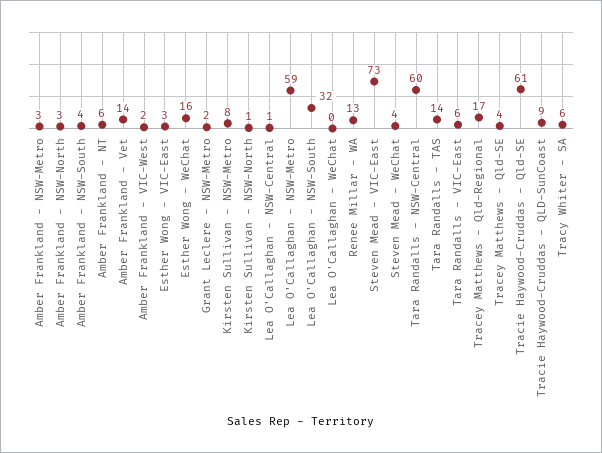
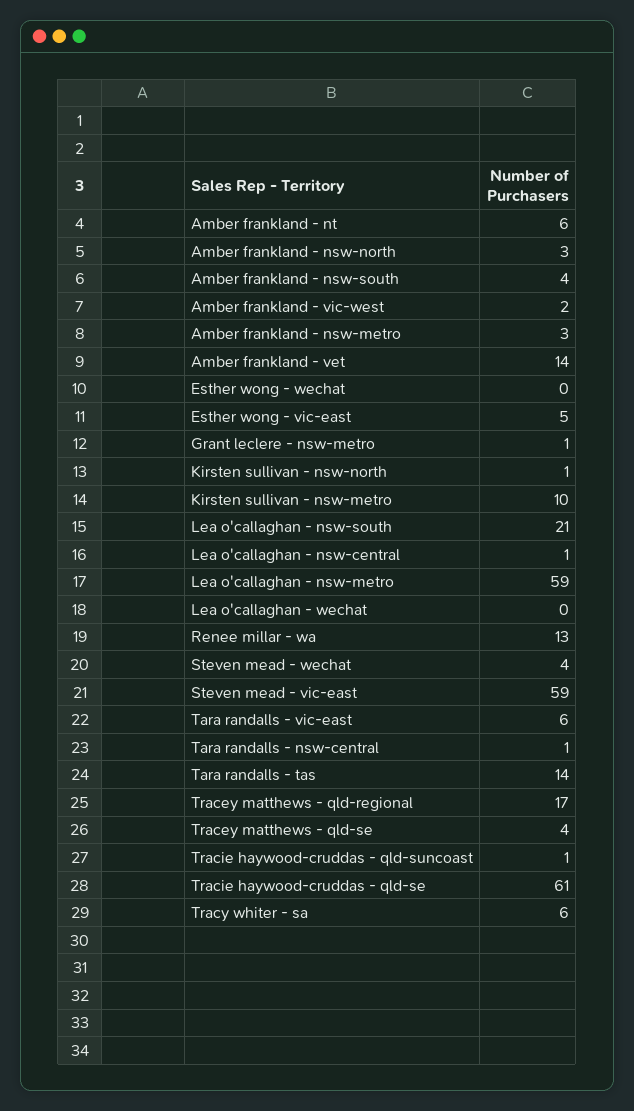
  {
    "Amber Frankland - NSW-Metro": 3,
    "Amber Frankland - NSW-North": 3,
    "Amber Frankland - NSW-South": 4,
    "Amber Frankland - NT": 6,
    "Amber Frankland - Vet": 14,
    "Amber Frankland - VIC-West": 2,
-   "Esther Wong - VIC-East": 3,
+   "Esther Wong - VIC-East": 5,
-   "Esther Wong - WeChat": 16,
+   "Esther Wong - WeChat": 0,
-   "Grant Leclere - NSW-Metro": 2,
+   "Grant Leclere - NSW-Metro": 1,
-   "Kirsten Sullivan - NSW-Metro": 8,
+   "Kirsten Sullivan - NSW-Metro": 10,
    "Kirsten Sullivan - NSW-North": 1,
    "Lea O'Callaghan - NSW-Central": 1,
    "Lea O'Callaghan - NSW-Metro": 59,
-   "Lea O'Callaghan - NSW-South": 32,
+   "Lea O'Callaghan - NSW-South": 21,
    "Lea O'Callaghan - WeChat": 0,
    "Renee Millar - WA": 13,
-   "Steven Mead - VIC-East": 73,
+   "Steven Mead - VIC-East": 59,
    "Steven Mead - WeChat": 4,
-   "Tara Randalls - NSW-Central": 60,
+   "Tara Randalls - NSW-Central": 1,
    "Tara Randalls - TAS": 14,
    "Tara Randalls - VIC-East": 6,
    "Tracey Matthews - Qld-Regional": 17,
    "Tracey Matthews - Qld-SE": 4,
    "Tracie Haywood-Cruddas - Qld-SE": 61,
-   "Tracie Haywood-Cruddas - QLD-SunCoast": 9,
+   "Tracie Haywood-Cruddas - QLD-SunCoast": 1,
    "Tracy Whiter - SA": 6
  }

